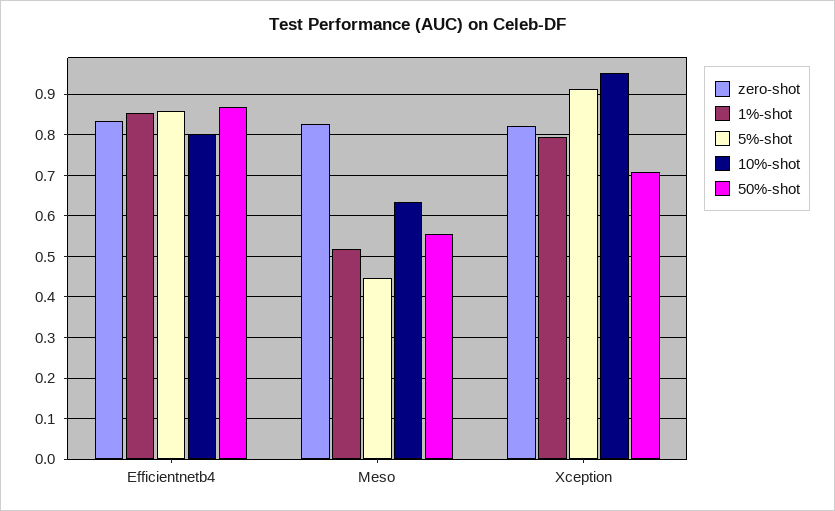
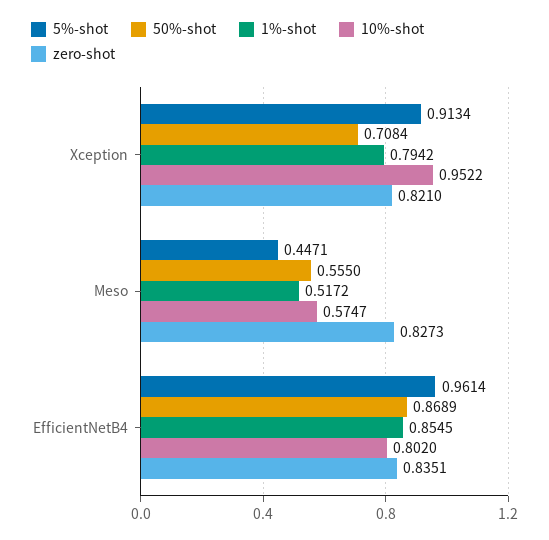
  {
    "zero-shot": {
      "Efficientnetb4": 0.8351,
      "Meso": 0.8273,
      "Xception": 0.821
    },
    "1%-shot": {
      "Efficientnetb4": 0.8545,
      "Meso": 0.5172,
      "Xception": 0.7942
    },
    "5%-shot": {
-     "Efficientnetb4": 0.86,
+     "Efficientnetb4": 0.9614,
      "Meso": 0.4471,
      "Xception": 0.9134
    },
    "10%-shot": {
      "Efficientnetb4": 0.802,
-     "Meso": 0.64,
+     "Meso": 0.5747,
      "Xception": 0.9522
    },
    "50%-shot": {
      "Efficientnetb4": 0.8689,
      "Meso": 0.555,
      "Xception": 0.7084
    }
  }

